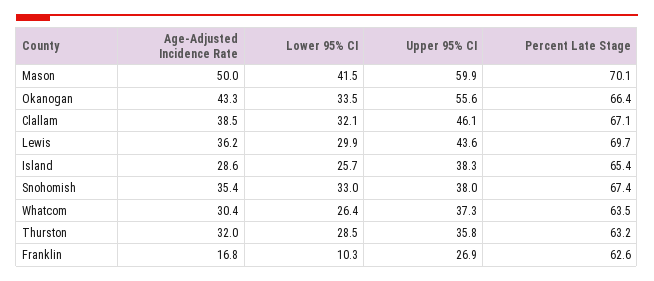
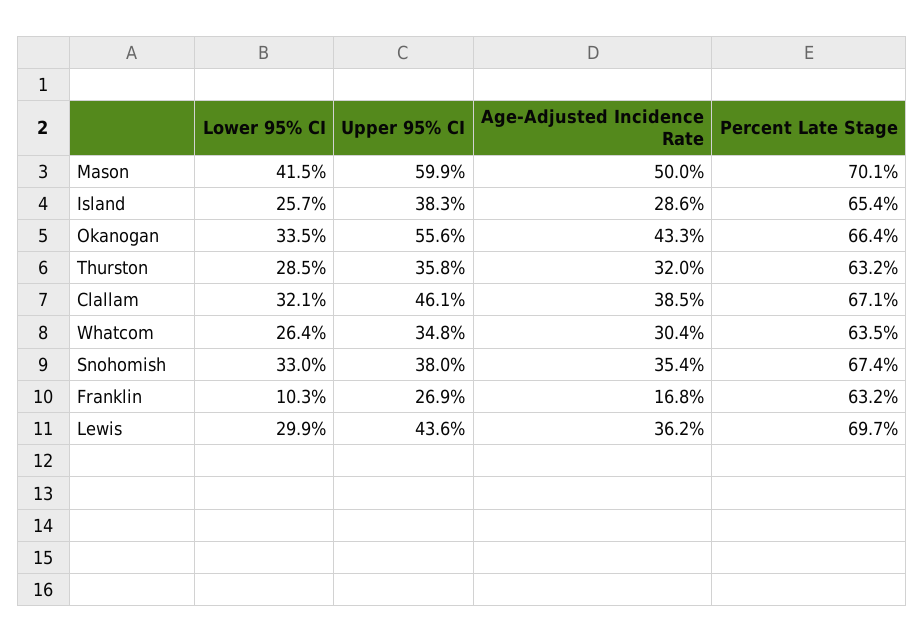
  {
    "Age-Adjusted Incidence Rate": {
      "Mason": 50,
      "Okanogan": 43.3,
      "Clallam": 38.5,
      "Lewis": 36.2,
      "Island": 28.6,
      "Snohomish": 35.4,
      "Whatcom": 30.4,
      "Thurston": 32,
      "Franklin": 16.8
    },
    "Lower 95% CI": {
      "Mason": 41.5,
      "Okanogan": 33.5,
      "Clallam": 32.1,
      "Lewis": 29.9,
      "Island": 25.7,
      "Snohomish": 33,
      "Whatcom": 26.4,
      "Thurston": 28.5,
      "Franklin": 10.3
    },
    "Upper 95% CI": {
      "Mason": 59.9,
      "Okanogan": 55.6,
      "Clallam": 46.1,
      "Lewis": 43.6,
      "Island": 38.3,
      "Snohomish": 38,
-     "Whatcom": 37.3,
+     "Whatcom": 34.8,
      "Thurston": 35.8,
      "Franklin": 26.9
    },
    "Percent Late Stage": {
      "Mason": 70.1,
      "Okanogan": 66.4,
      "Clallam": 67.1,
      "Lewis": 69.7,
      "Island": 65.4,
      "Snohomish": 67.4,
      "Whatcom": 63.5,
      "Thurston": 63.2,
-     "Franklin": 62.6
+     "Franklin": 63.2
    }
  }

